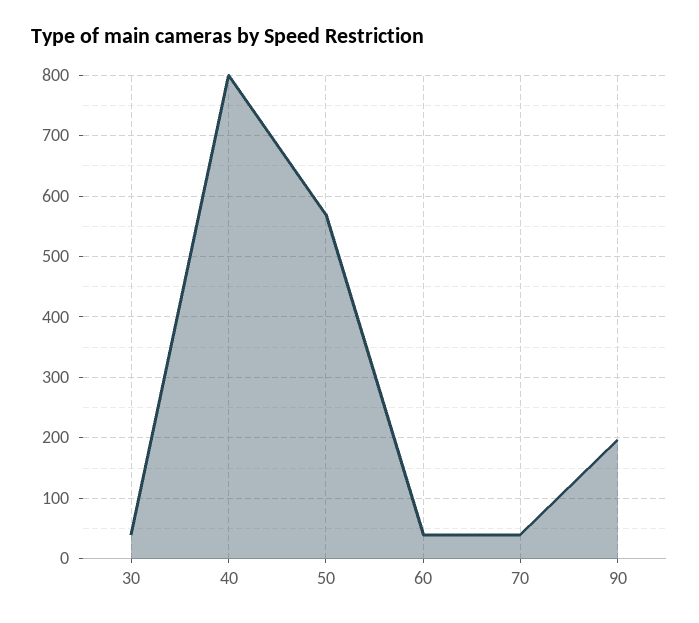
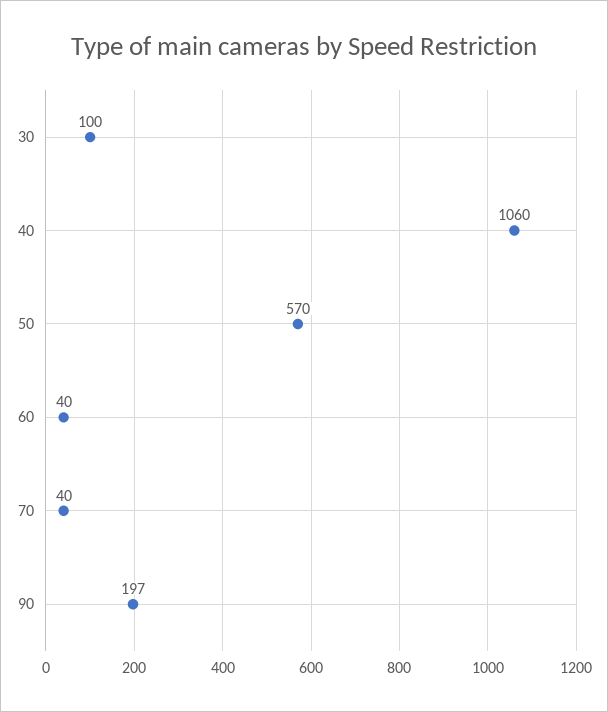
  {
-   "30": 40,
+   "30": 100,
-   "40": 800,
+   "40": 1060,
    "50": 570,
    "60": 40,
    "70": 40,
    "90": 197
  }

